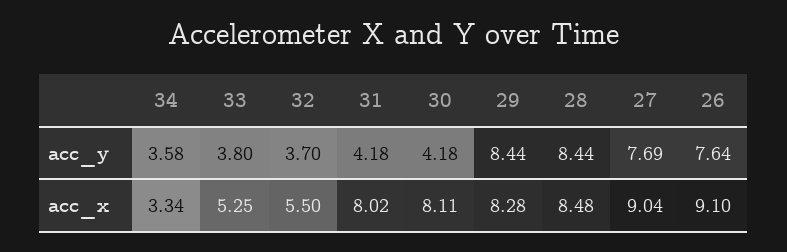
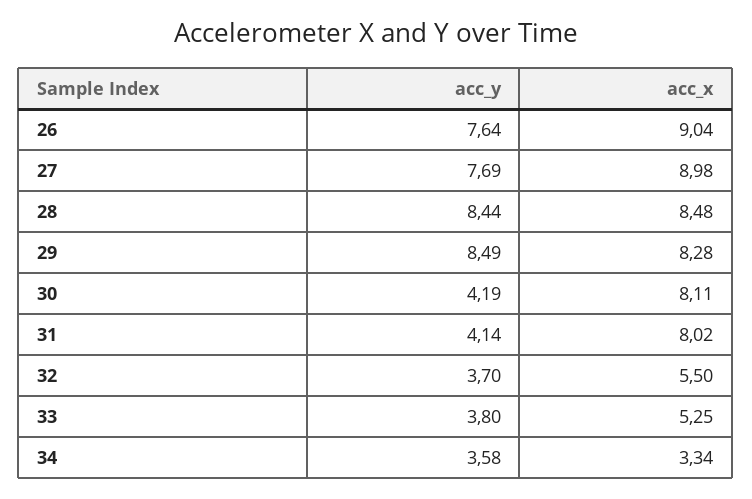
  {
    "34": {
      "acc_y": 3.58,
      "acc_x": 3.34
    },
    "33": {
      "acc_y": 3.8,
      "acc_x": 5.25
    },
    "32": {
      "acc_y": 3.7,
      "acc_x": 5.5
    },
    "31": {
-     "acc_y": 4.18,
+     "acc_y": 4.14,
      "acc_x": 8.02
    },
    "30": {
-     "acc_y": 4.18,
+     "acc_y": 4.19,
      "acc_x": 8.11
    },
    "29": {
-     "acc_y": 8.44,
+     "acc_y": 8.49,
      "acc_x": 8.28
    },
    "28": {
      "acc_y": 8.44,
      "acc_x": 8.48
    },
    "27": {
      "acc_y": 7.69,
-     "acc_x": 9.04
+     "acc_x": 8.98
    },
    "26": {
      "acc_y": 7.64,
-     "acc_x": 9.1
+     "acc_x": 9.04
    }
  }

